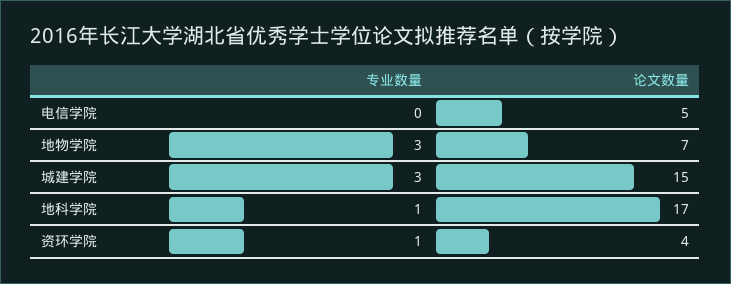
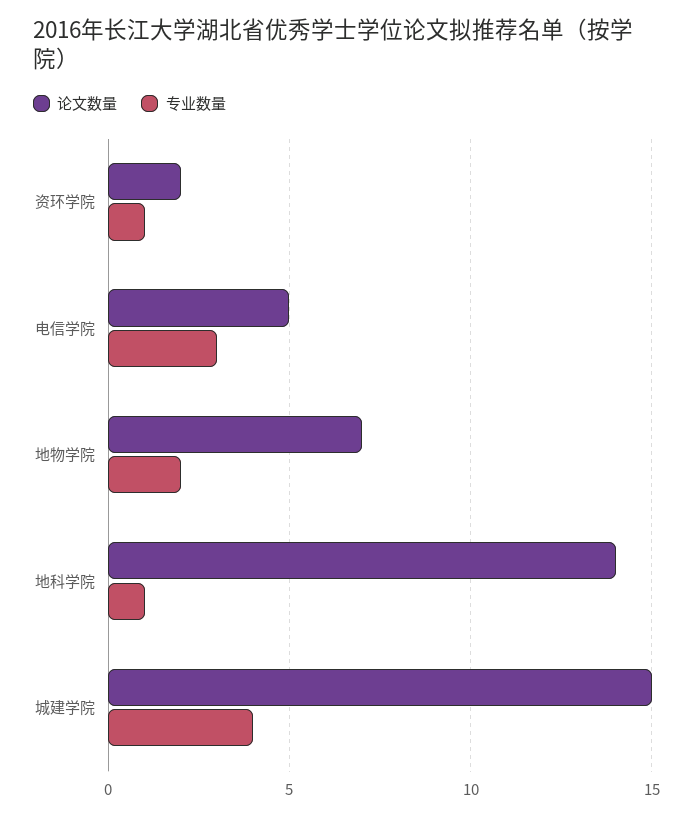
  {
    "专业数量": {
-     "电信学院": 0,
+     "电信学院": 3,
-     "地物学院": 3,
+     "地物学院": 2,
-     "城建学院": 3,
+     "城建学院": 4,
      "地科学院": 1,
      "资环学院": 1
    },
    "论文数量": {
      "电信学院": 5,
      "地物学院": 7,
      "城建学院": 15,
-     "地科学院": 17,
+     "地科学院": 14,
-     "资环学院": 4
+     "资环学院": 2
    }
  }

